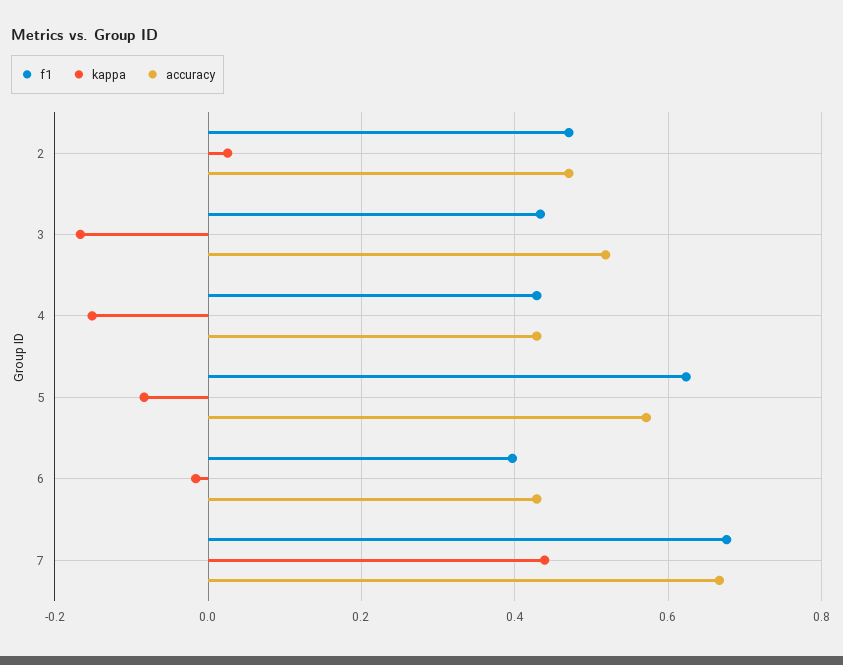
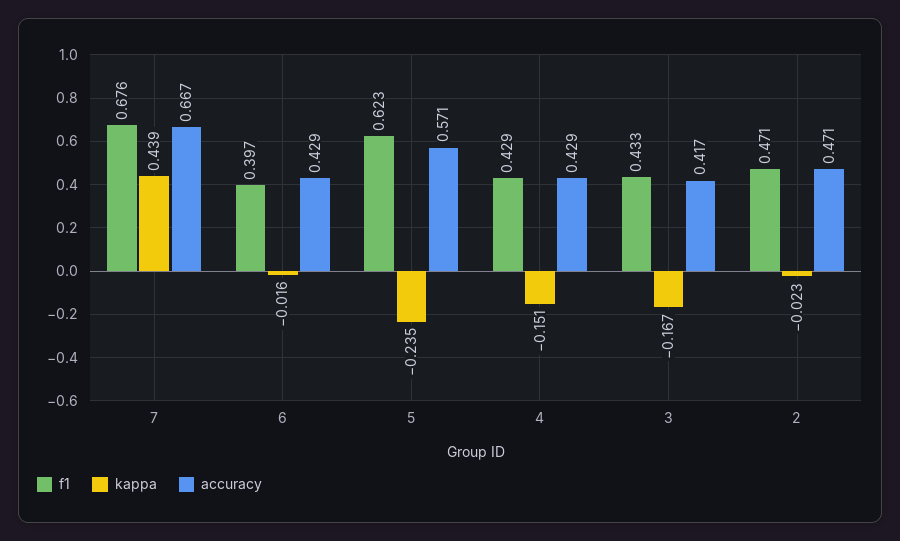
  {
    "f1": {
      "2": 0.471,
      "3": 0.433,
      "4": 0.429,
      "5": 0.623,
      "6": 0.397,
      "7": 0.676
    },
    "kappa": {
-     "2": 0.02,
+     "2": -0.023,
      "3": -0.167,
      "4": -0.151,
-     "5": -0.08,
+     "5": -0.235,
      "6": -0.016,
      "7": 0.439
    },
    "accuracy": {
      "2": 0.471,
-     "3": 0.52,
+     "3": 0.417,
      "4": 0.429,
      "5": 0.571,
      "6": 0.429,
      "7": 0.667
    }
  }

